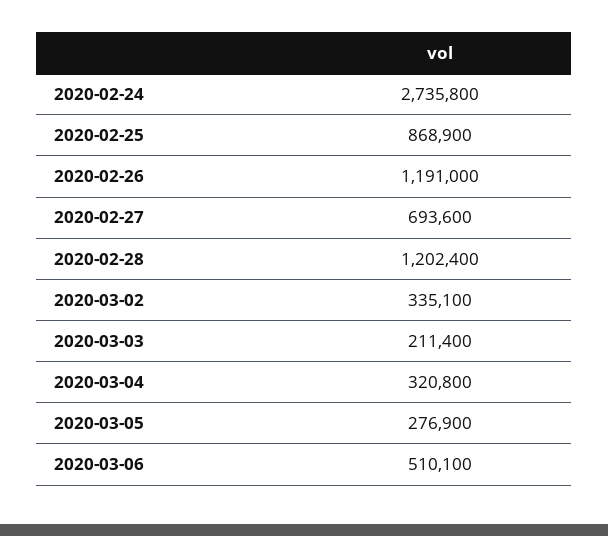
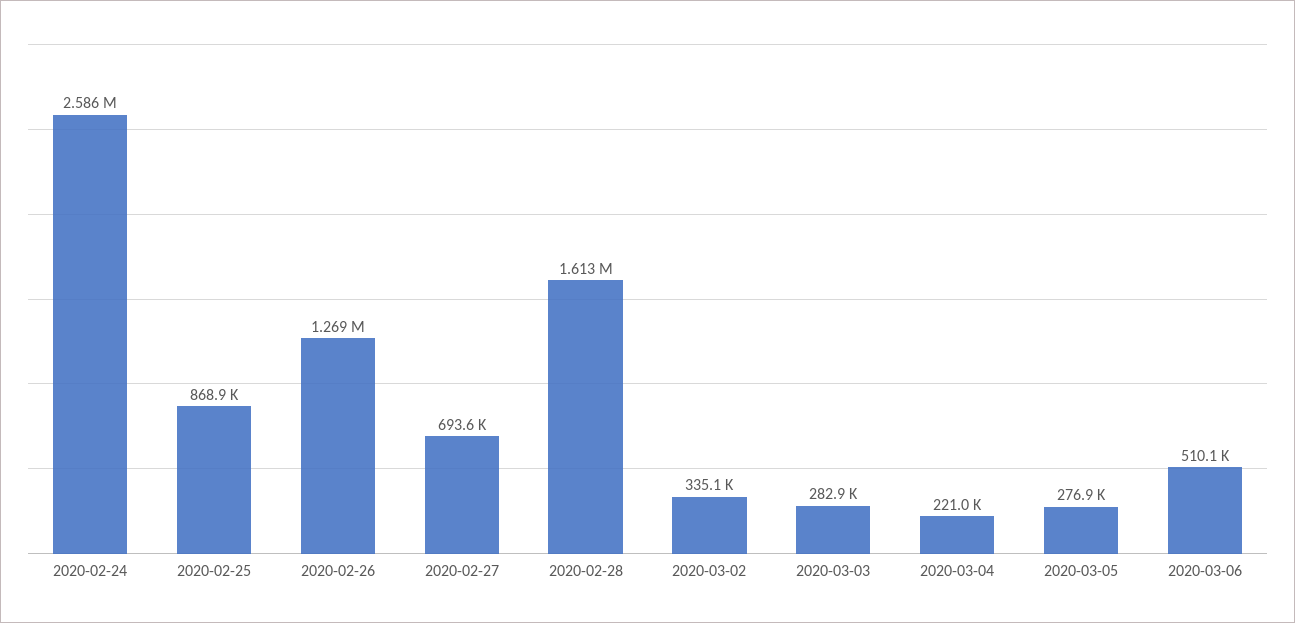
  {
-   "2020-02-24": 2735800,
+   "2020-02-24": 2586000,
    "2020-02-25": 868900,
-   "2020-02-26": 1191000,
+   "2020-02-26": 1269000,
    "2020-02-27": 693600,
-   "2020-02-28": 1202400,
+   "2020-02-28": 1613000,
    "2020-03-02": 335100,
-   "2020-03-03": 211400,
+   "2020-03-03": 282900,
-   "2020-03-04": 320800,
+   "2020-03-04": 221000,
    "2020-03-05": 276900,
    "2020-03-06": 510100
  }

